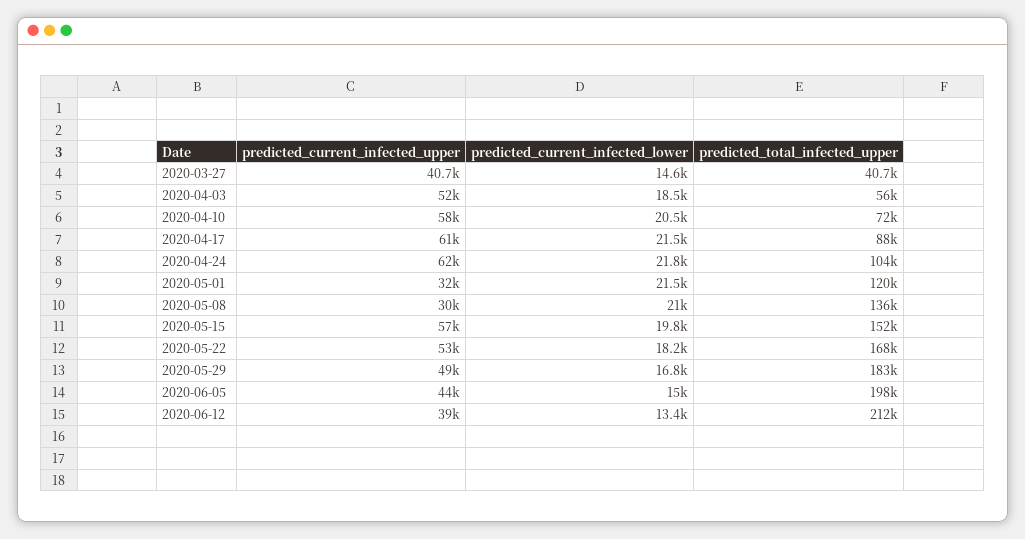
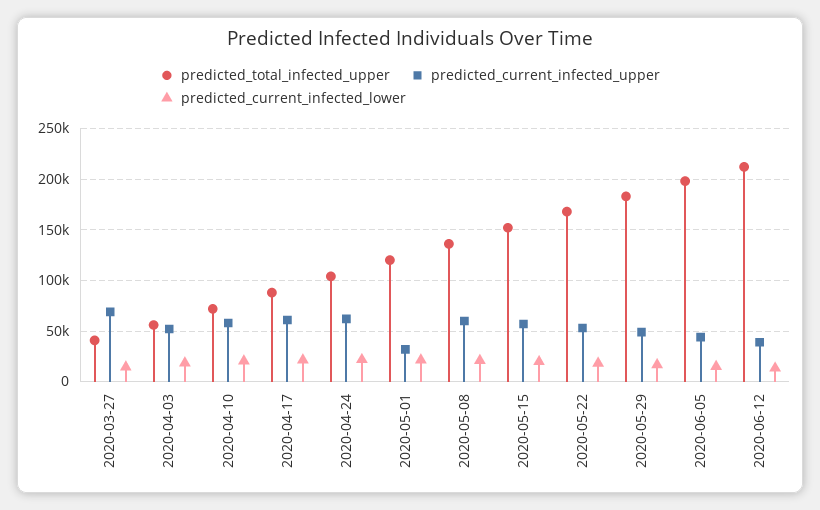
  {
    "predicted_current_infected_upper": {
-     "2020-03-27": 40700,
+     "2020-03-27": 70000,
      "2020-04-03": 52000,
      "2020-04-10": 58000,
      "2020-04-17": 61000,
      "2020-04-24": 62000,
      "2020-05-01": 32000,
-     "2020-05-08": 30000,
+     "2020-05-08": 60000,
      "2020-05-15": 57000,
      "2020-05-22": 53000,
      "2020-05-29": 49000,
      "2020-06-05": 44000,
      "2020-06-12": 39000
    },
    "predicted_current_infected_lower": {
      "2020-03-27": 14600,
      "2020-04-03": 18500,
      "2020-04-10": 20500,
      "2020-04-17": 21500,
      "2020-04-24": 21800,
      "2020-05-01": 21500,
      "2020-05-08": 21000,
      "2020-05-15": 19800,
      "2020-05-22": 18200,
      "2020-05-29": 16800,
      "2020-06-05": 15000,
      "2020-06-12": 13400
    },
    "predicted_total_infected_upper": {
      "2020-03-27": 40700,
      "2020-04-03": 56000,
      "2020-04-10": 72000,
      "2020-04-17": 88000,
      "2020-04-24": 104000,
      "2020-05-01": 120000,
      "2020-05-08": 136000,
      "2020-05-15": 152000,
      "2020-05-22": 168000,
      "2020-05-29": 183000,
      "2020-06-05": 198000,
      "2020-06-12": 212000
    }
  }

